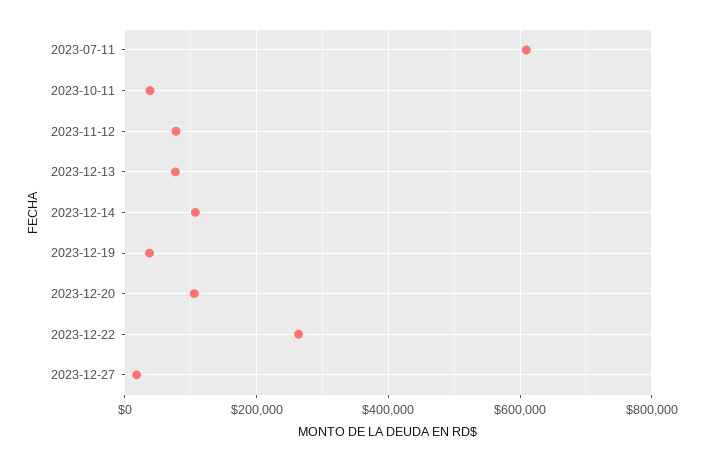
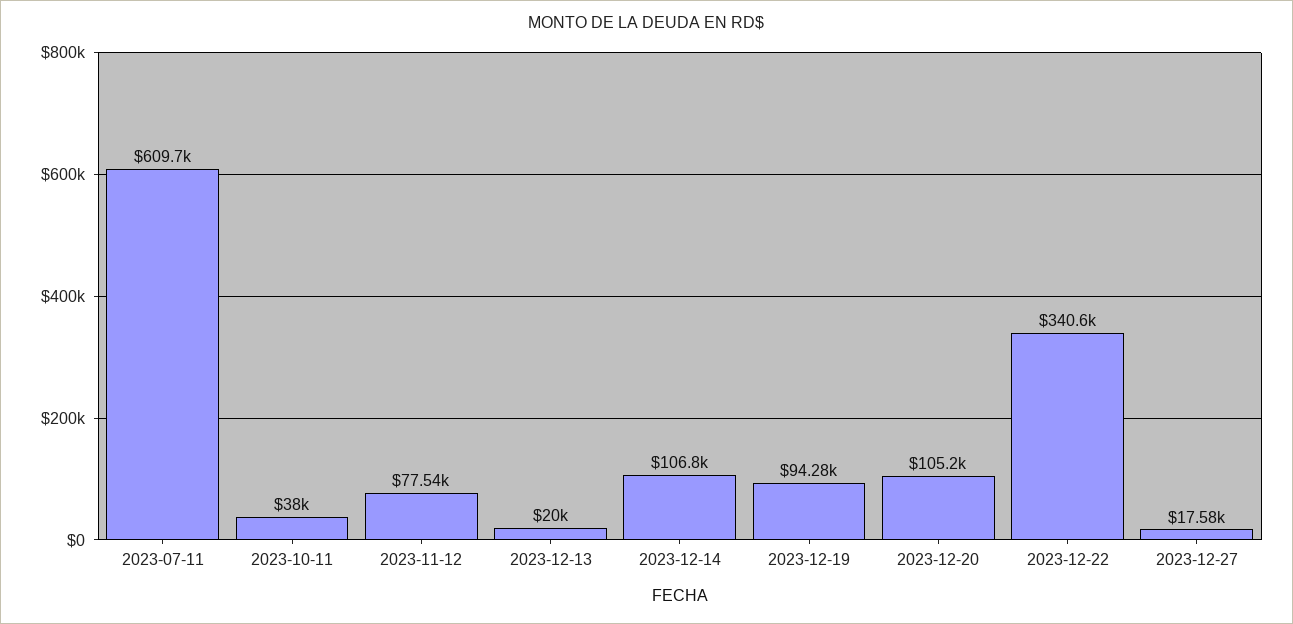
  {
    "2023-07-11": 609700,
    "2023-10-11": 38000,
    "2023-11-12": 77540,
-   "2023-12-13": 80000,
+   "2023-12-13": 20000,
    "2023-12-14": 106800,
-   "2023-12-19": 40000,
+   "2023-12-19": 94280,
    "2023-12-20": 105200,
-   "2023-12-22": 260000,
+   "2023-12-22": 340600,
    "2023-12-27": 17580
  }

